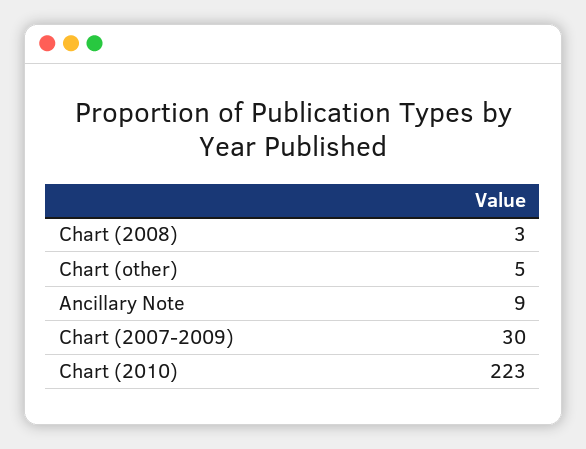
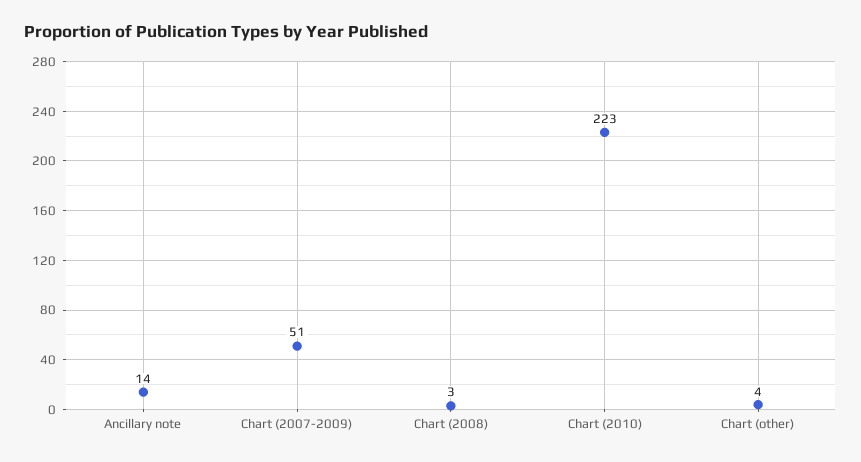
  {
    "Chart (2008)": 3,
-   "Chart (other)": 5,
+   "Chart (other)": 4,
-   "Ancillary Note": 9,
+   "Ancillary Note": 14,
-   "Chart (2007-2009)": 30,
+   "Chart (2007-2009)": 51,
    "Chart (2010)": 223
  }

